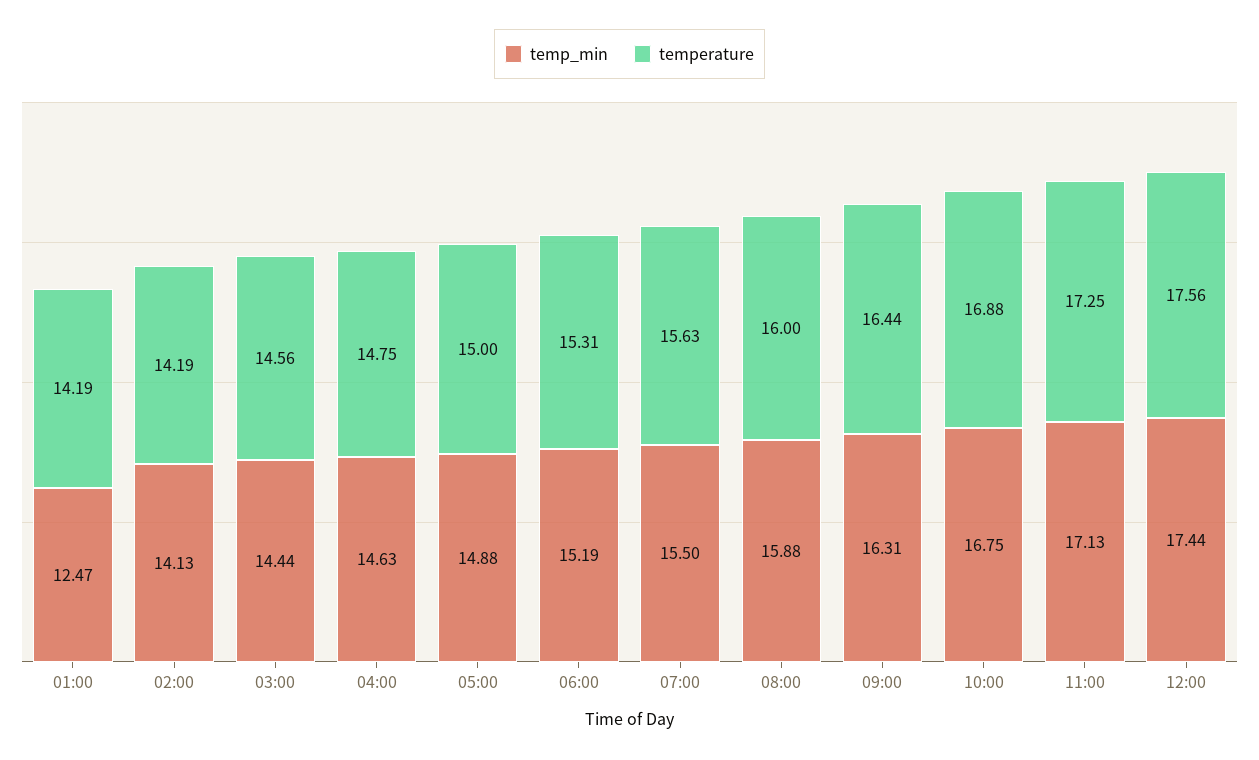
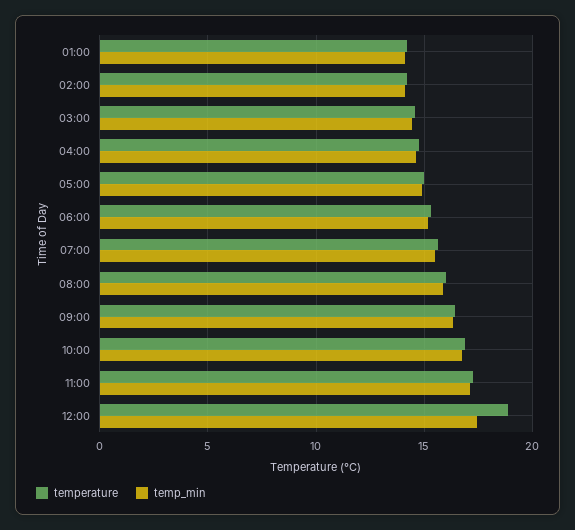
  {
    "temp_min": {
-     "01:00": 12.47,
+     "01:00": 14,
      "02:00": 14.13,
      "03:00": 14.44,
      "04:00": 14.63,
      "05:00": 14.88,
      "06:00": 15.19,
      "07:00": 15.5,
      "08:00": 15.88,
      "09:00": 16.31,
      "10:00": 16.75,
      "11:00": 17.13,
      "12:00": 17.44
    },
    "temperature": {
      "01:00": 14.19,
      "02:00": 14.19,
      "03:00": 14.56,
      "04:00": 14.75,
      "05:00": 15,
      "06:00": 15.31,
      "07:00": 15.63,
      "08:00": 16,
      "09:00": 16.44,
      "10:00": 16.88,
      "11:00": 17.25,
-     "12:00": 17.56
+     "12:00": 19
    }
  }

